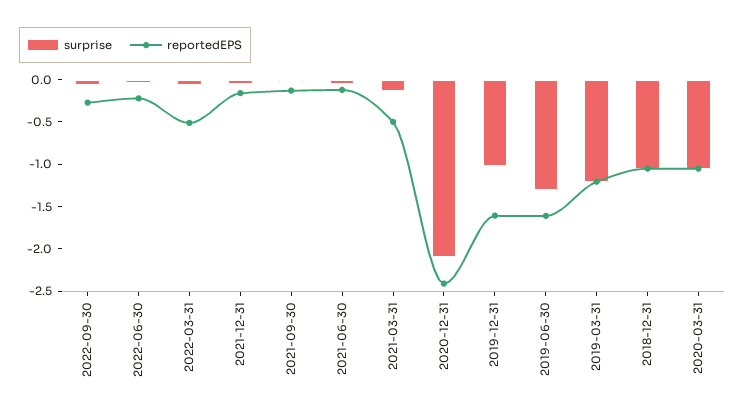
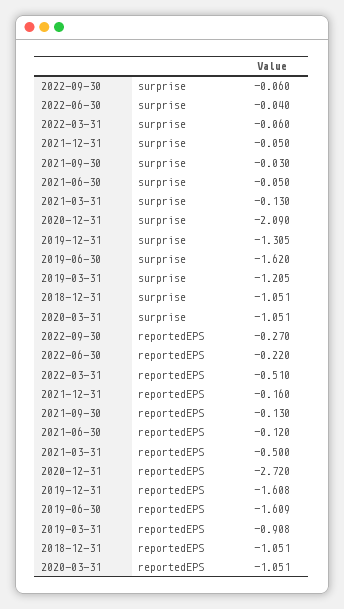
  {
    "surprise": {
      "2022-09-30": -0.06,
      "2022-06-30": -0.04,
      "2022-03-31": -0.06,
      "2021-12-31": -0.05,
      "2021-09-30": -0.03,
      "2021-06-30": -0.05,
      "2021-03-31": -0.13,
      "2020-12-31": -2.09,
-     "2019-12-31": -1,
+     "2019-12-31": -1.305,
-     "2019-06-30": -1.3,
+     "2019-06-30": -1.62,
      "2019-03-31": -1.205,
      "2018-12-31": -1.051,
      "2020-03-31": -1.051
    },
    "reportedEPS": {
      "2022-09-30": -0.27,
      "2022-06-30": -0.22,
      "2022-03-31": -0.51,
      "2021-12-31": -0.16,
      "2021-09-30": -0.13,
      "2021-06-30": -0.12,
      "2021-03-31": -0.5,
-     "2020-12-31": -2.4,
+     "2020-12-31": -2.72,
      "2019-12-31": -1.608,
      "2019-06-30": -1.609,
-     "2019-03-31": -1.2,
+     "2019-03-31": -0.908,
      "2018-12-31": -1.051,
      "2020-03-31": -1.051
    }
  }

